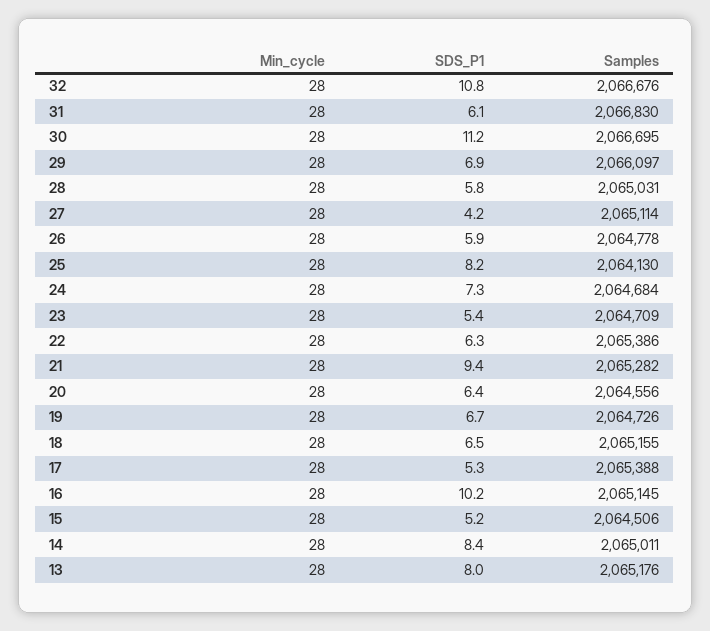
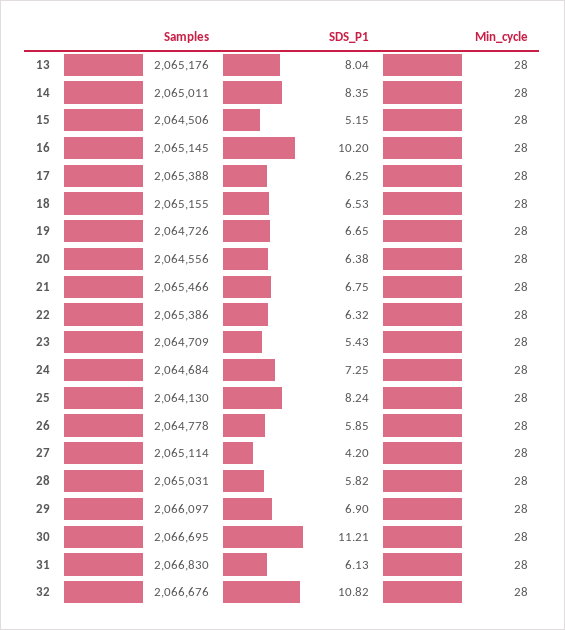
  {
    "Min_cycle": {
      "32": 28,
      "31": 28,
      "30": 28,
      "29": 28,
      "28": 28,
      "27": 28,
      "26": 28,
      "25": 28,
      "24": 28,
      "23": 28,
      "22": 28,
      "21": 28,
      "20": 28,
      "19": 28,
      "18": 28,
      "17": 28,
      "16": 28,
      "15": 28,
      "14": 28,
      "13": 28
    },
    "SDS_P1": {
      "32": 10.82,
      "31": 6.13,
      "30": 11.21,
      "29": 6.9,
      "28": 5.82,
      "27": 4.2,
      "26": 5.85,
      "25": 8.24,
      "24": 7.25,
      "23": 5.43,
      "22": 6.32,
-     "21": 9.4,
+     "21": 6.75,
      "20": 6.38,
      "19": 6.65,
      "18": 6.53,
-     "17": 5.3,
+     "17": 6.25,
      "16": 10.2,
      "15": 5.15,
      "14": 8.35,
      "13": 8.04
    },
    "Samples": {
      "32": 2066676,
      "31": 2066830,
      "30": 2066695,
      "29": 2066097,
      "28": 2065031,
      "27": 2065114,
      "26": 2064778,
      "25": 2064130,
      "24": 2064684,
      "23": 2064709,
      "22": 2065386,
-     "21": 2065282,
+     "21": 2065466,
      "20": 2064556,
      "19": 2064726,
      "18": 2065155,
      "17": 2065388,
      "16": 2065145,
      "15": 2064506,
      "14": 2065011,
      "13": 2065176
    }
  }

